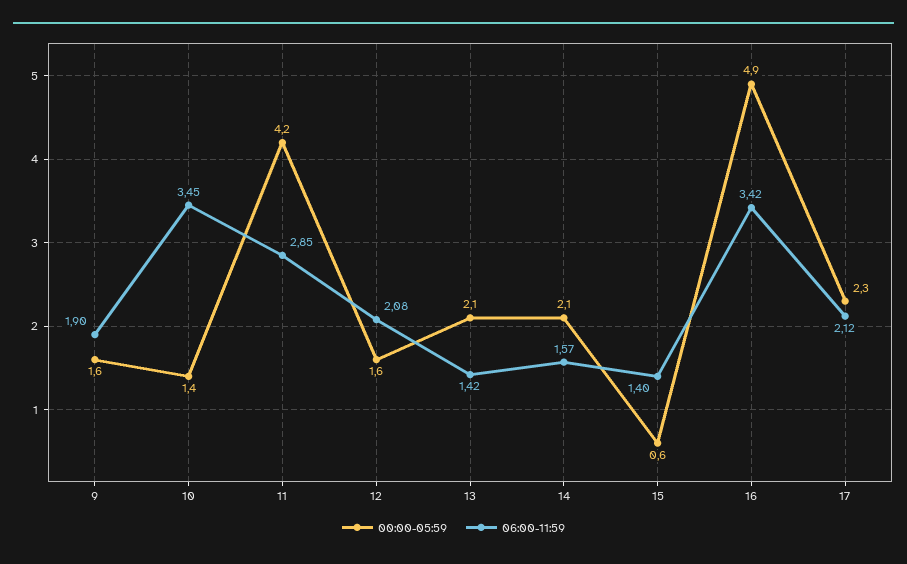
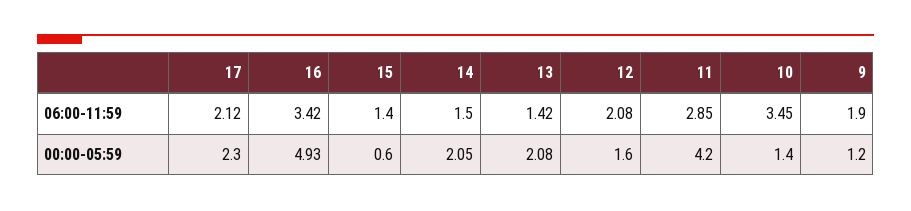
  {
    "00:00-05:59": {
-     "9": 1.6,
+     "9": 1.2,
      "10": 1.4,
      "11": 4.2,
      "12": 1.6,
      "13": 2.08,
      "14": 2.05,
      "15": 0.6,
      "16": 4.93,
      "17": 2.3
    },
    "06:00-11:59": {
      "9": 1.9,
      "10": 3.45,
      "11": 2.85,
      "12": 2.08,
      "13": 1.42,
-     "14": 1.57,
+     "14": 1.5,
      "15": 1.4,
      "16": 3.42,
      "17": 2.12
    }
  }

